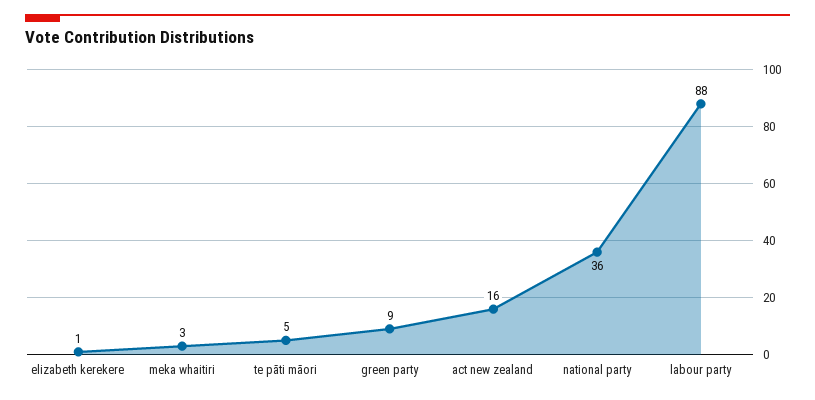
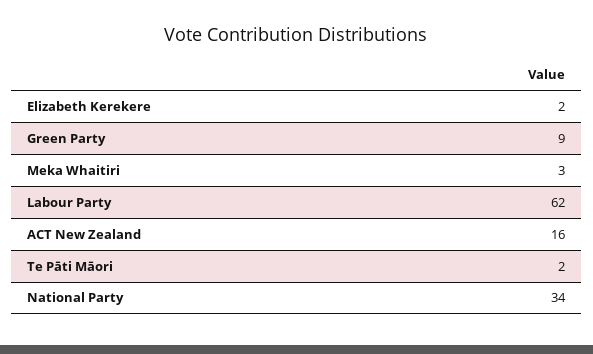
  {
-   "elizabeth kerekere": 1,
+   "elizabeth kerekere": 2,
    "meka whaitiri": 3,
-   "te pāti māori": 5,
+   "te pāti māori": 2,
    "green party": 9,
    "act new zealand": 16,
-   "national party": 36,
+   "national party": 34,
-   "labour party": 88
+   "labour party": 62
  }

